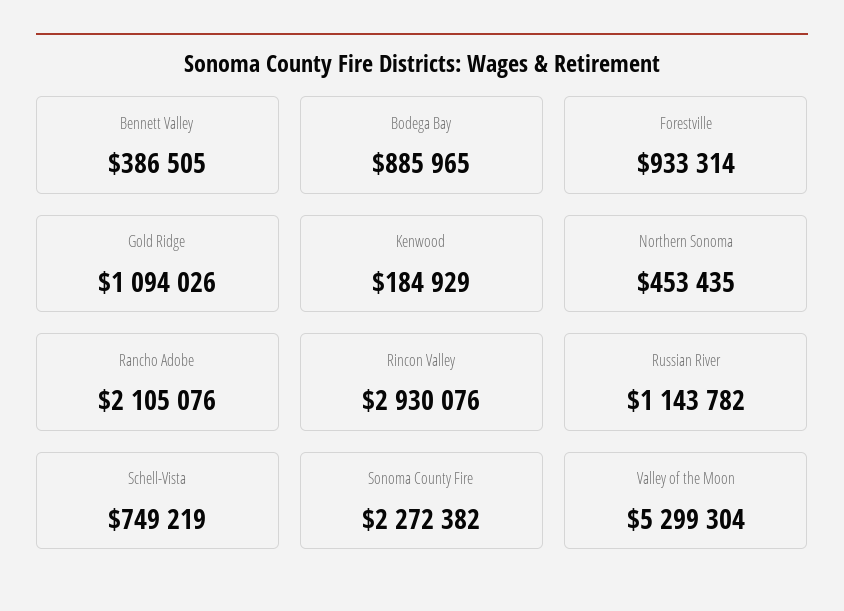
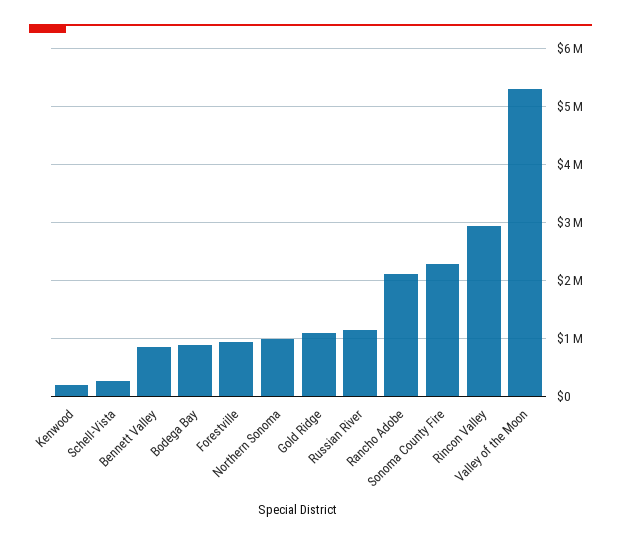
  {
-   "Bennett Valley": 386505,
+   "Bennett Valley": 800000,
    "Bodega Bay": 885965,
    "Forestville": 933314,
    "Gold Ridge": 1094026,
    "Kenwood": 184929,
-   "Northern Sonoma": 453435,
+   "Northern Sonoma": 1000000,
    "Rancho Adobe": 2105076,
    "Rincon Valley": 2930076,
    "Russian River": 1143782,
-   "Schell-Vista": 749219,
+   "Schell-Vista": 200000,
    "Sonoma County Fire": 2272382,
    "Valley of the Moon": 5299304
  }

